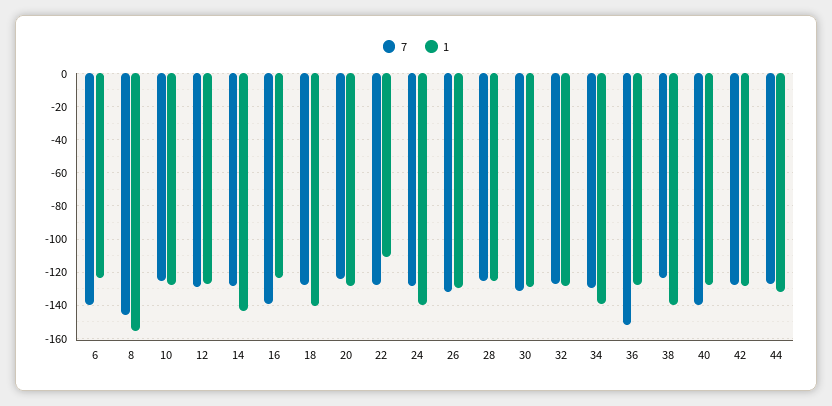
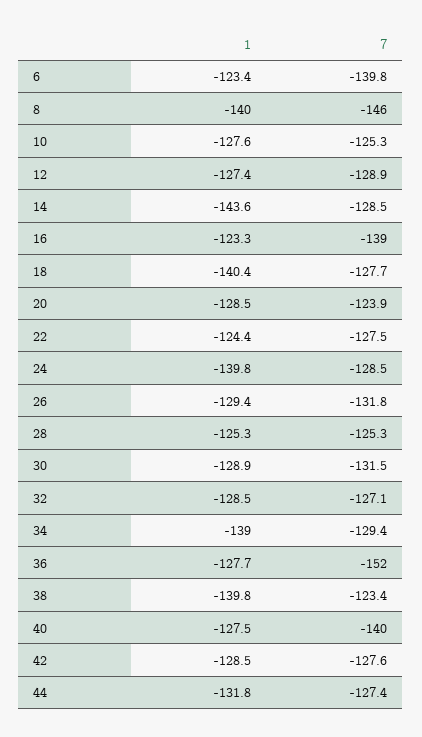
  {
    "7": {
      "6": -139.8,
      "8": -146,
      "10": -125.3,
      "12": -128.9,
      "14": -128.5,
      "16": -139,
      "18": -127.7,
      "20": -123.9,
      "22": -127.5,
      "24": -128.5,
      "26": -131.8,
      "28": -125.3,
      "30": -131.5,
      "32": -127.1,
      "34": -129.4,
      "36": -152,
      "38": -123.4,
      "40": -140,
      "42": -127.6,
      "44": -127.4
    },
    "1": {
      "6": -123.4,
-     "8": -155,
+     "8": -140,
      "10": -127.6,
      "12": -127.4,
      "14": -143.6,
      "16": -123.3,
      "18": -140.4,
      "20": -128.5,
-     "22": -110,
+     "22": -124.4,
      "24": -139.8,
      "26": -129.4,
      "28": -125.3,
      "30": -128.9,
      "32": -128.5,
      "34": -139,
      "36": -127.7,
      "38": -139.8,
      "40": -127.5,
      "42": -128.5,
      "44": -131.8
    }
  }

